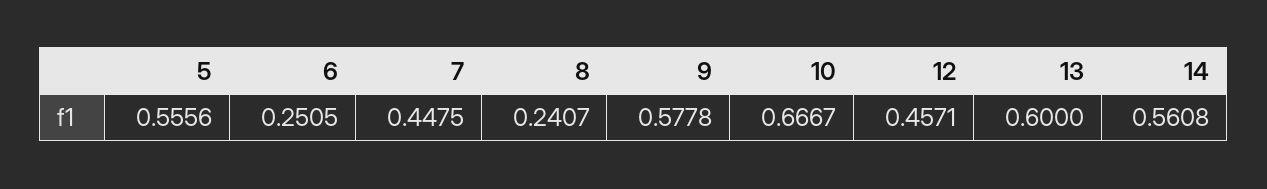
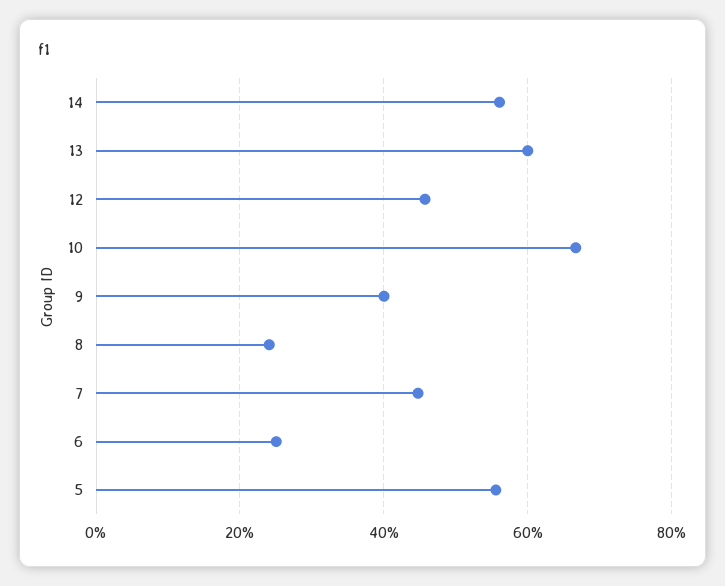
  {
    "5": 0.5556,
    "6": 0.2505,
    "7": 0.4475,
    "8": 0.2407,
-   "9": 0.5778,
+   "9": 0.4,
    "10": 0.6667,
    "12": 0.4571,
    "13": 0.6,
    "14": 0.5608
  }

